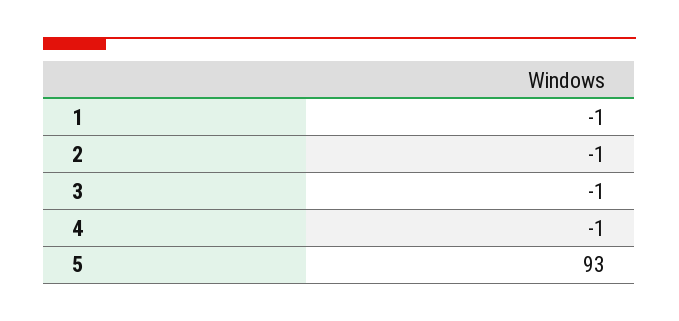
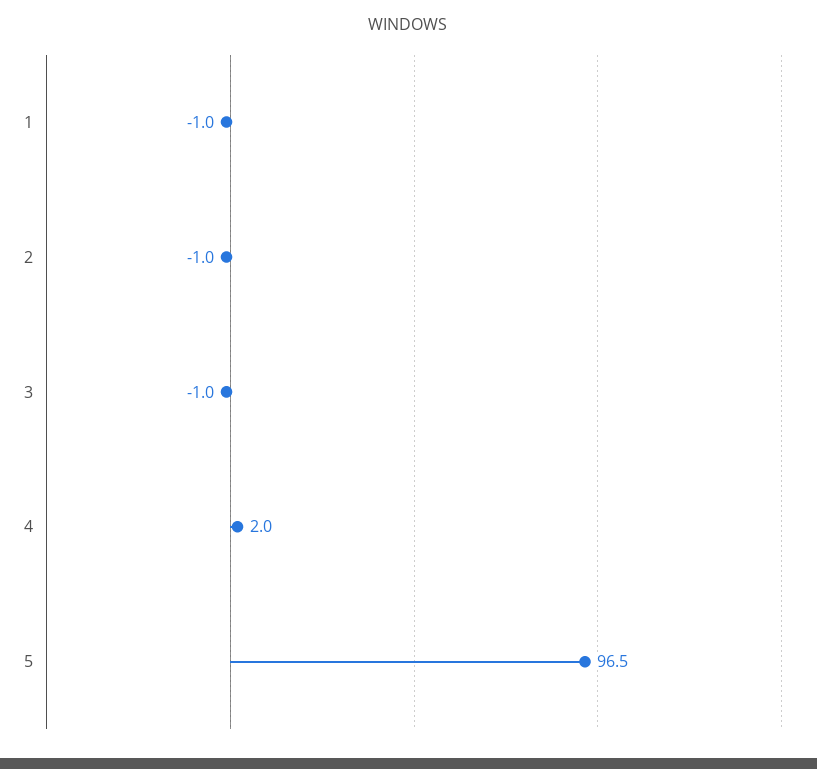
  {
    "1": -1,
    "2": -1,
    "3": -1,
-   "4": -1,
+   "4": 2,
-   "5": 93
+   "5": 96.5
  }

